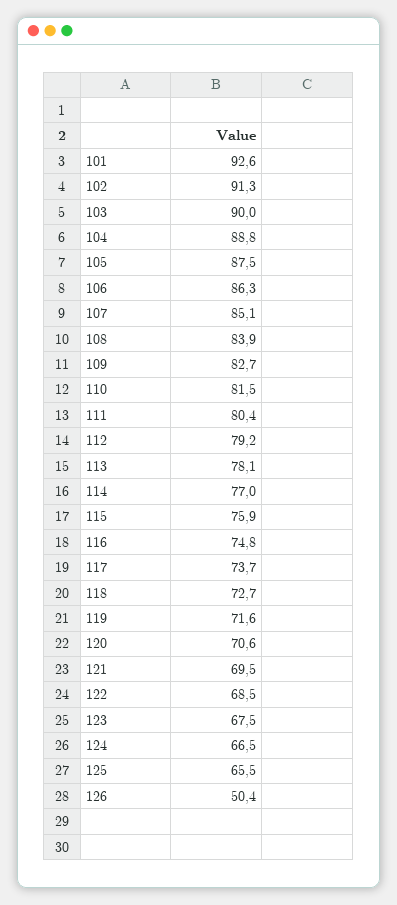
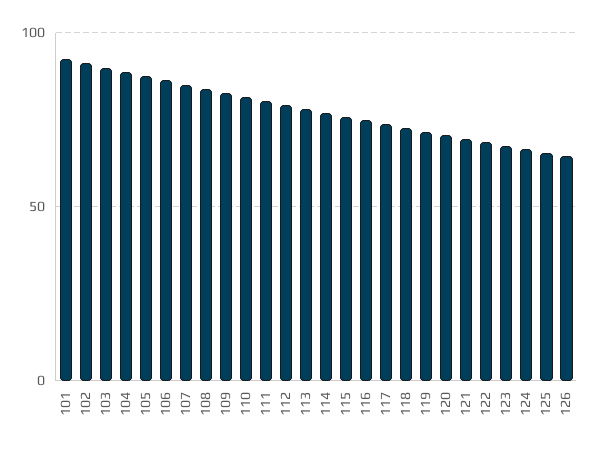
  {
    "101": 92.6,
    "102": 91.3,
    "103": 90,
    "104": 88.8,
    "105": 87.5,
    "106": 86.3,
    "107": 85.1,
    "108": 83.9,
    "109": 82.7,
    "110": 81.5,
    "111": 80.4,
    "112": 79.2,
    "113": 78.1,
    "114": 77,
    "115": 75.9,
    "116": 74.8,
    "117": 73.7,
    "118": 72.7,
    "119": 71.6,
    "120": 70.6,
    "121": 69.5,
    "122": 68.5,
    "123": 67.5,
    "124": 66.5,
    "125": 65.5,
-   "126": 50.4
+   "126": 65
  }

